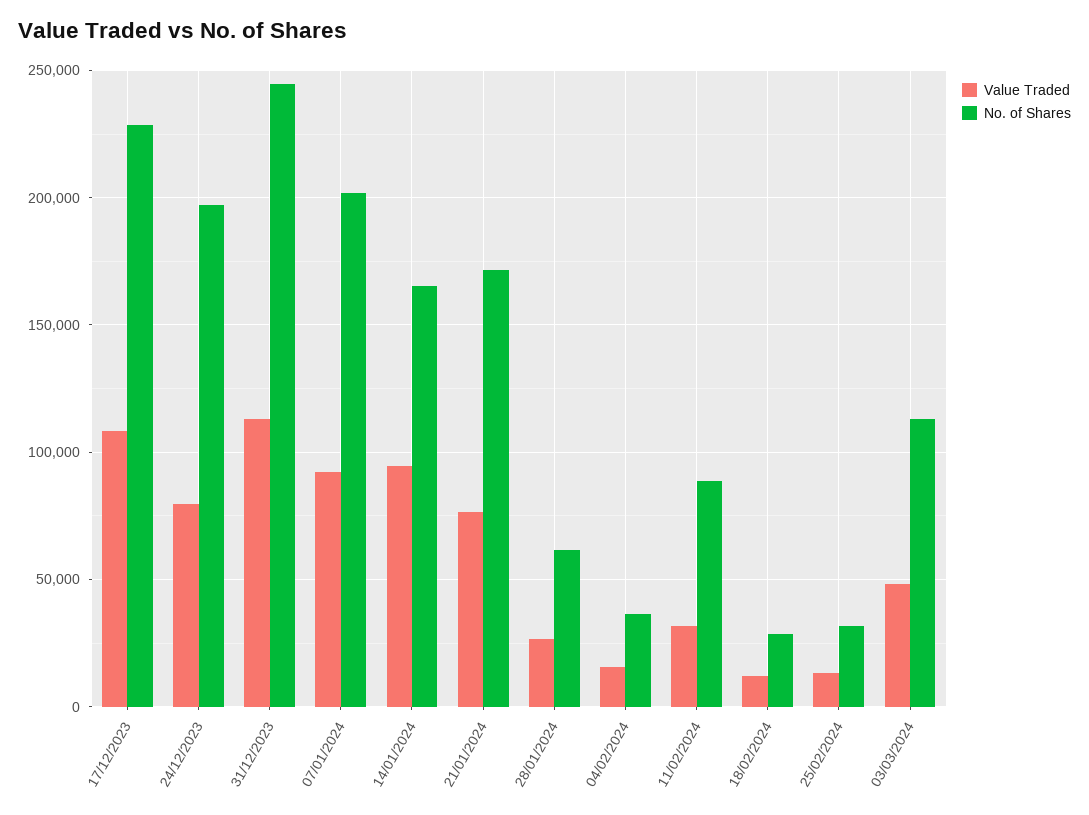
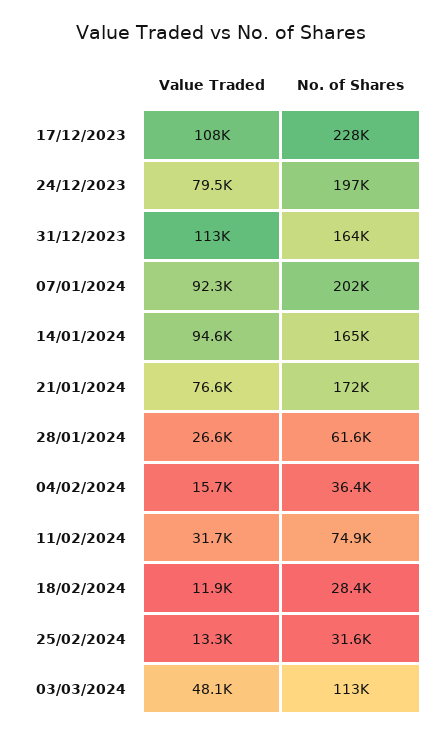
  {
    "Value Traded": {
      "17/12/2023": 108000,
      "24/12/2023": 79500,
      "31/12/2023": 113000,
      "07/01/2024": 92300,
      "14/01/2024": 94600,
      "21/01/2024": 76600,
      "28/01/2024": 26600,
      "04/02/2024": 15700,
      "11/02/2024": 31700,
      "18/02/2024": 11900,
      "25/02/2024": 13300,
      "03/03/2024": 48100
    },
    "No. of Shares": {
      "17/12/2023": 228000,
      "24/12/2023": 197000,
-     "31/12/2023": 245000,
+     "31/12/2023": 164000,
      "07/01/2024": 202000,
      "14/01/2024": 165000,
      "21/01/2024": 172000,
      "28/01/2024": 61600,
      "04/02/2024": 36400,
-     "11/02/2024": 90000,
+     "11/02/2024": 74900,
      "18/02/2024": 28400,
      "25/02/2024": 31600,
      "03/03/2024": 113000
    }
  }

